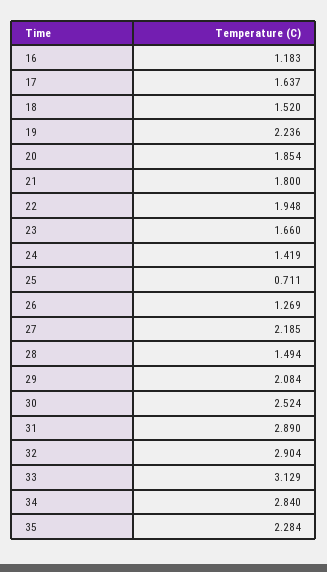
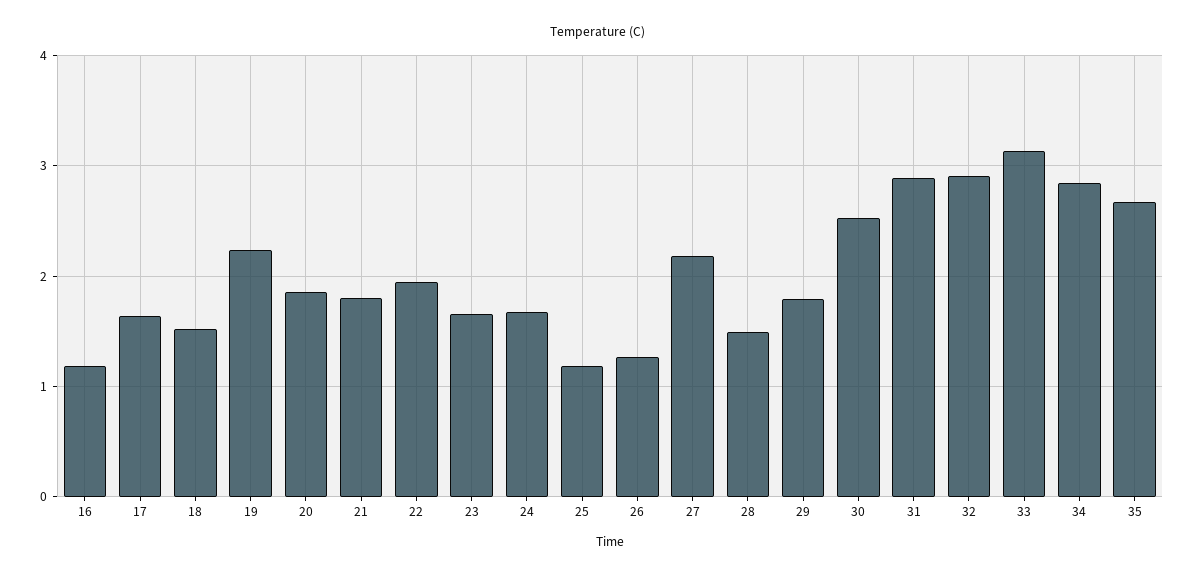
  {
    "16": 1.183,
    "17": 1.637,
    "18": 1.52,
    "19": 2.236,
    "20": 1.854,
    "21": 1.8,
    "22": 1.948,
    "23": 1.66,
-   "24": 1.419,
+   "24": 1.7,
-   "25": 0.711,
+   "25": 1.2,
    "26": 1.269,
    "27": 2.185,
    "28": 1.494,
-   "29": 2.084,
+   "29": 1.8,
    "30": 2.524,
    "31": 2.89,
    "32": 2.904,
    "33": 3.129,
    "34": 2.84,
-   "35": 2.284
+   "35": 2.7
  }

